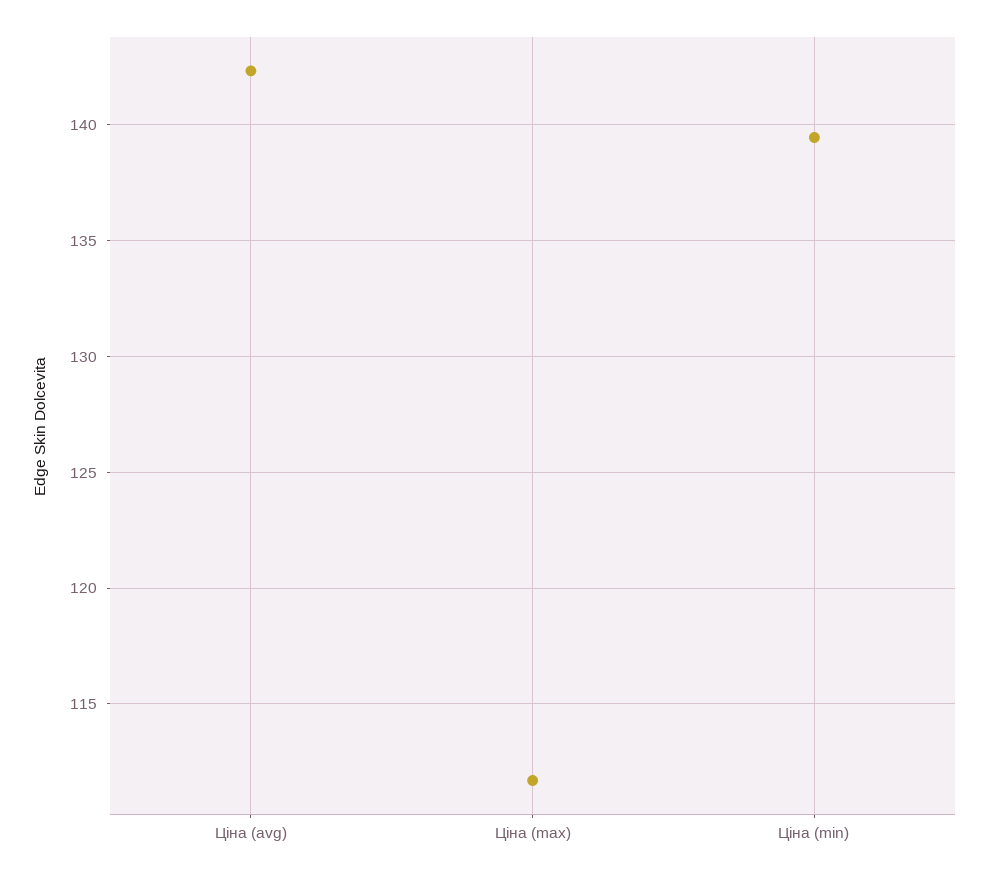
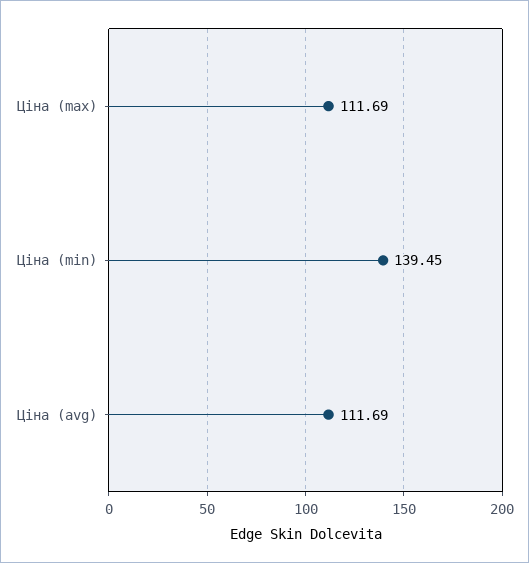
  {
-   "Ціна (avg)": 142.5,
+   "Ціна (avg)": 111.69,
    "Ціна (max)": 111.69,
    "Ціна (min)": 139.45
  }

